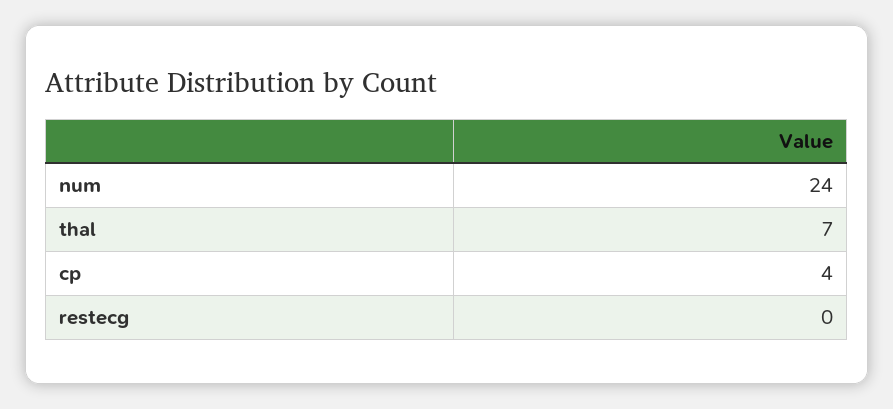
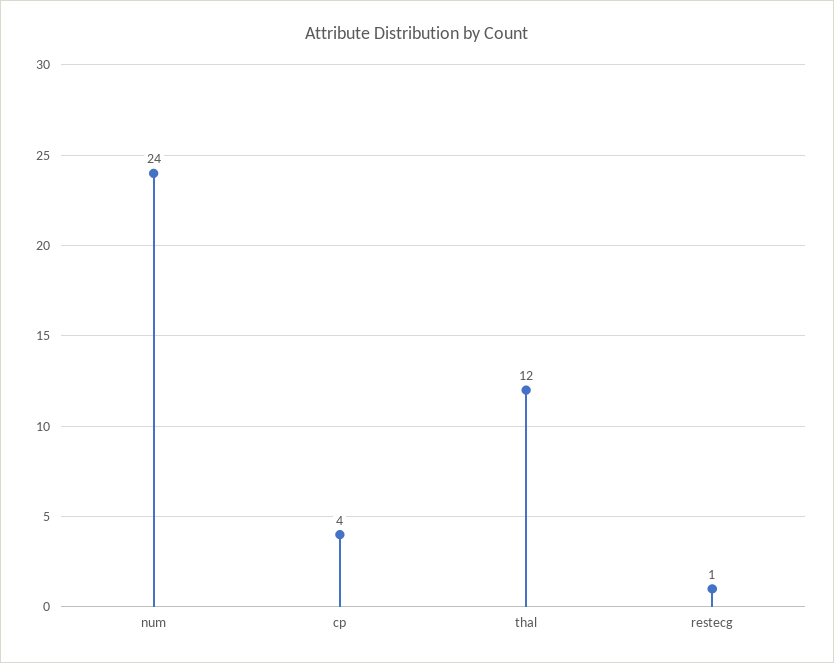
  {
    "num": 24,
-   "thal": 7,
+   "thal": 12,
    "cp": 4,
-   "restecg": 0
+   "restecg": 1
  }

